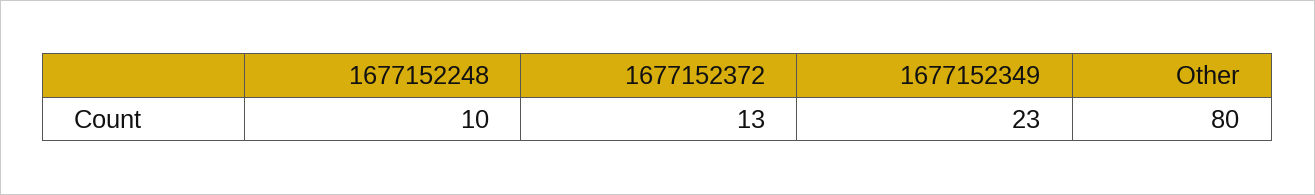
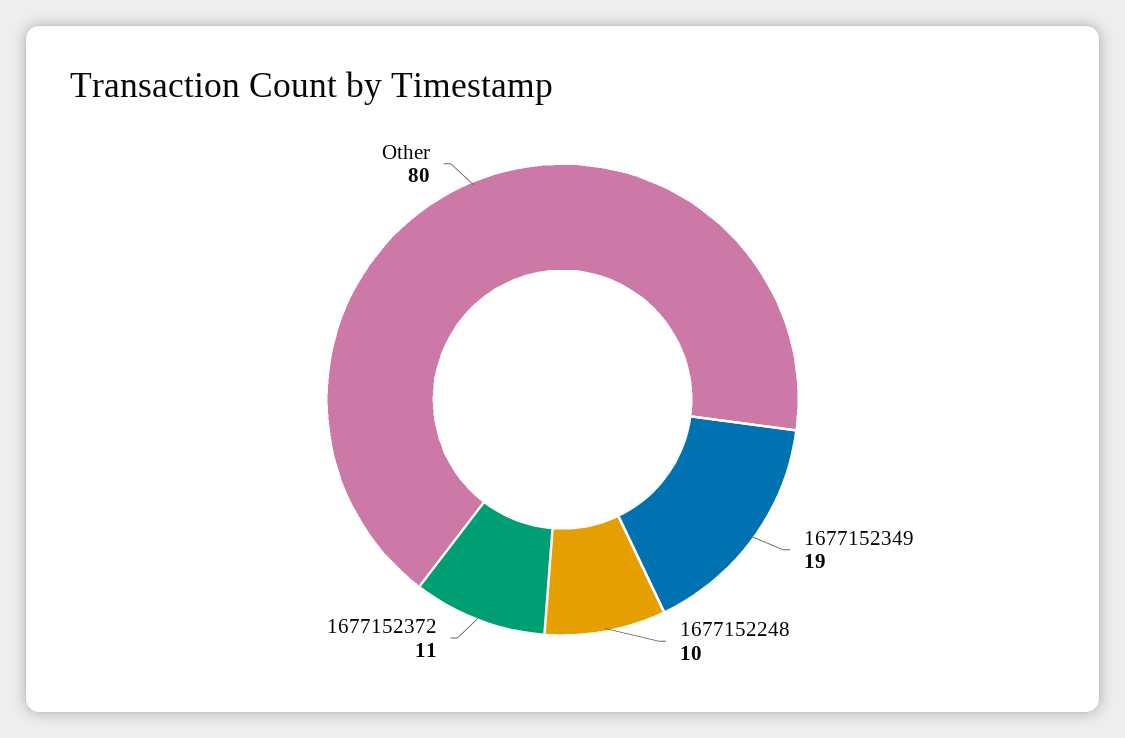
  {
    "1677152248": 10,
-   "1677152372": 13,
+   "1677152372": 11,
-   "1677152349": 23,
+   "1677152349": 19,
    "Other": 80
  }

